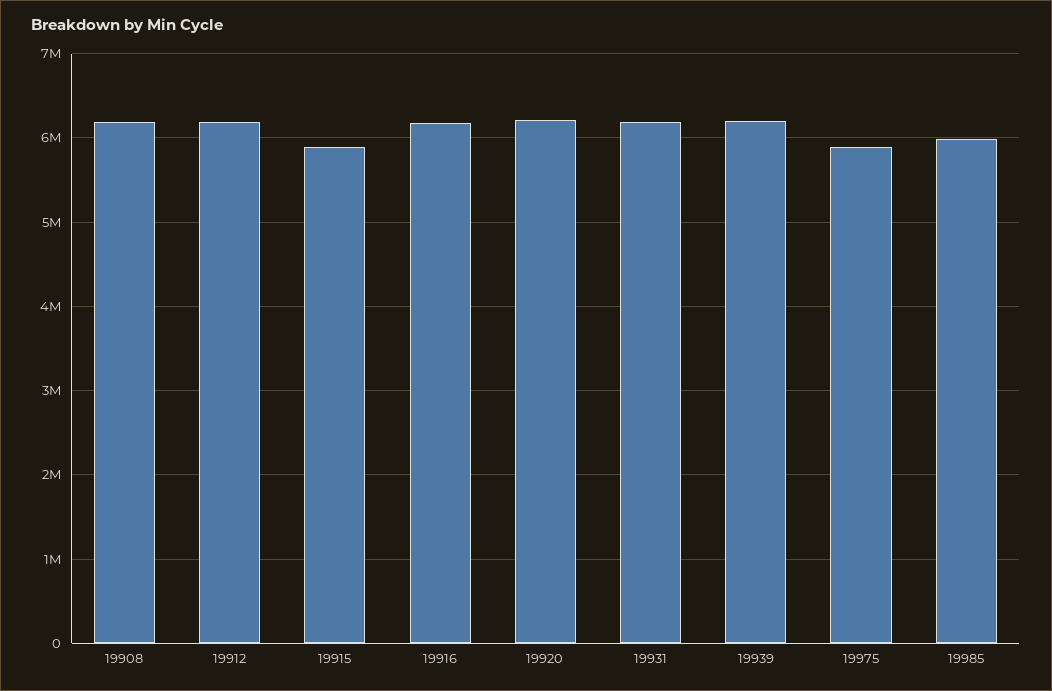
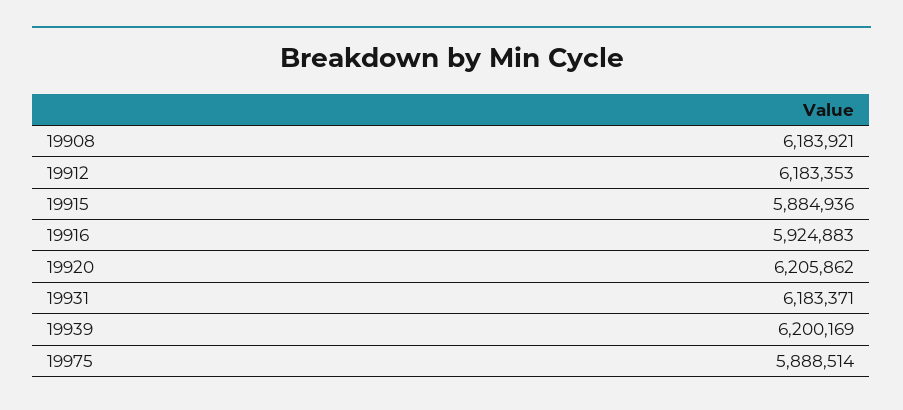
  {
    "19908": 6183921,
    "19912": 6183353,
    "19915": 5884936,
-   "19916": 6200000,
+   "19916": 5924883,
    "19920": 6205862,
    "19931": 6183371,
    "19939": 6200169,
-   "19975": 5888514,
+   "19975": 5888514
-   "19985": 6000000
  }

